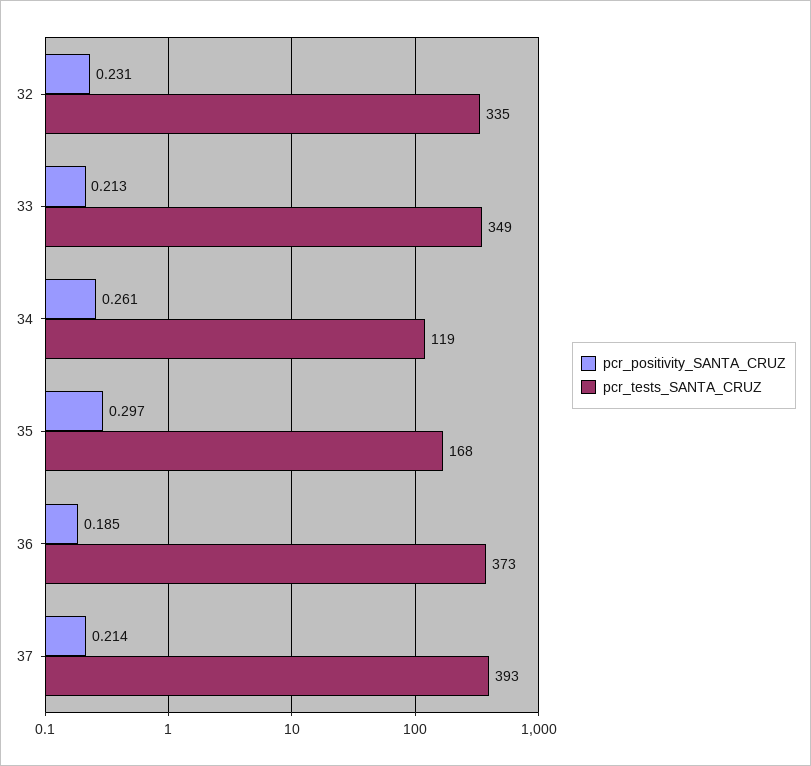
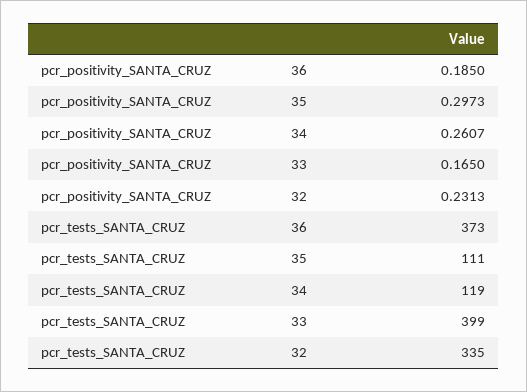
  {
    "pcr_positivity_SANTA_CRUZ": {
      "32": 0.2313,
-     "33": 0.213,
+     "33": 0.165,
      "34": 0.2607,
      "35": 0.2973,
-     "36": 0.185,
+     "36": 0.185
-     "37": 0.214
    },
    "pcr_tests_SANTA_CRUZ": {
      "32": 335,
-     "33": 349,
+     "33": 399,
      "34": 119,
-     "35": 168,
+     "35": 111,
-     "36": 373,
+     "36": 373
-     "37": 393
    }
  }

